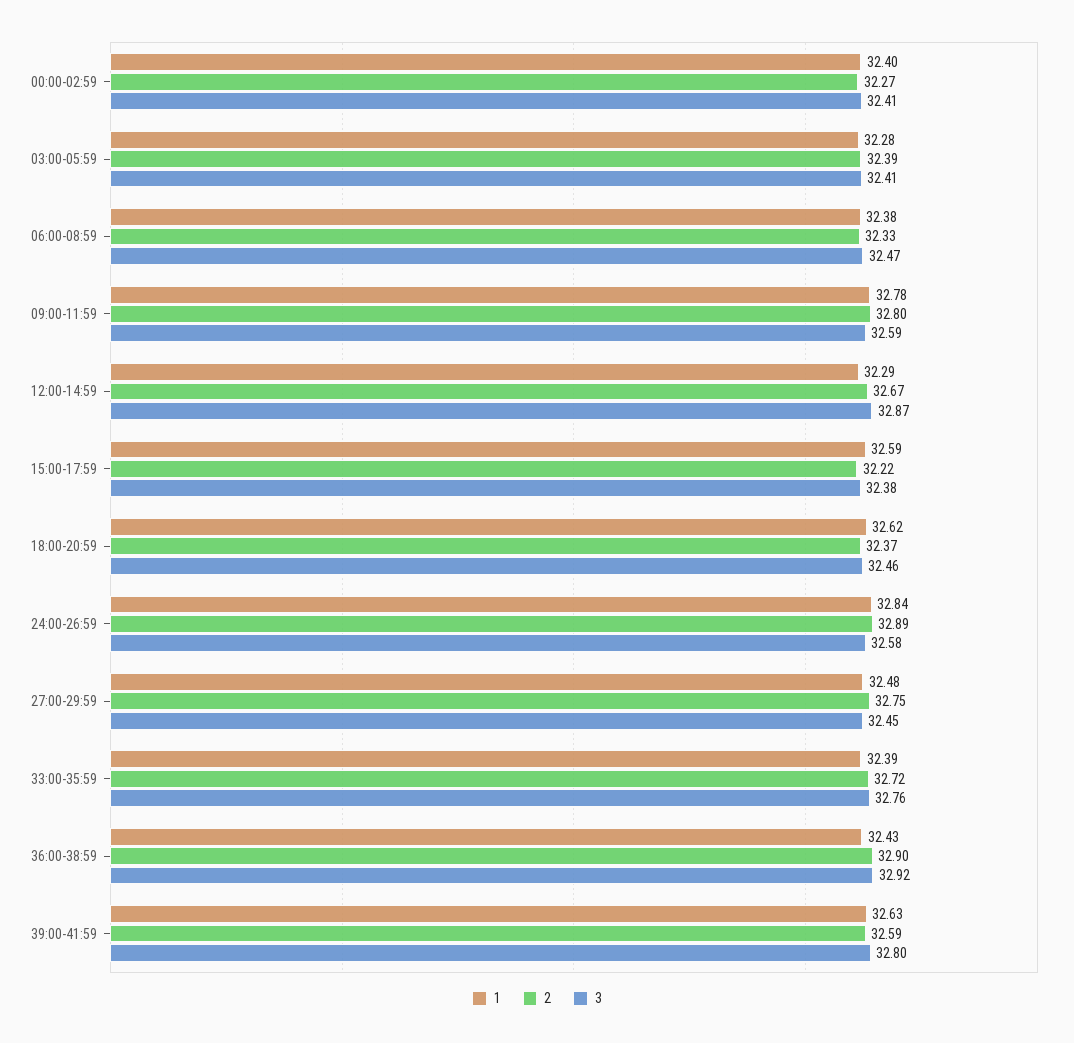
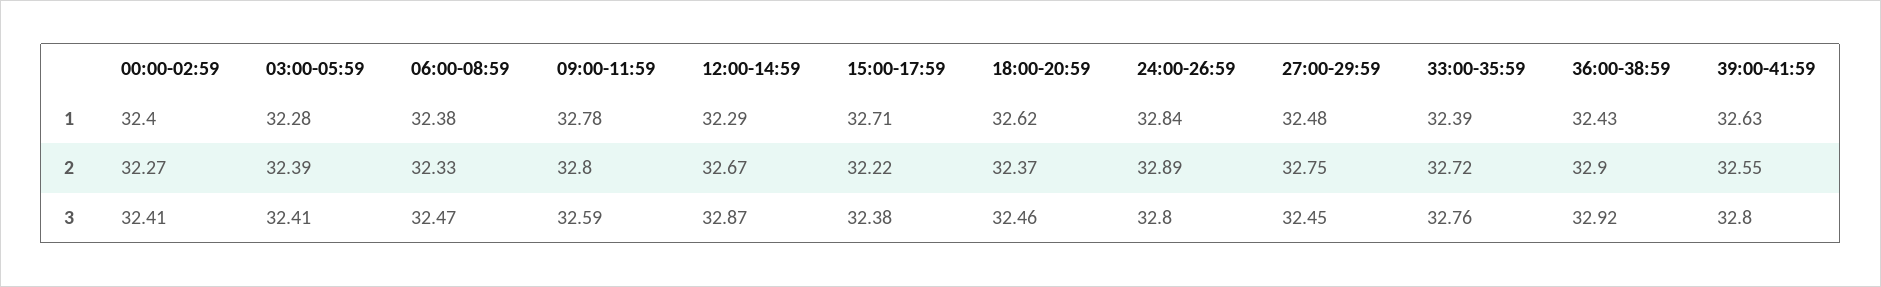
  {
    "1": {
      "00:00-02:59": 32.4,
      "03:00-05:59": 32.28,
      "06:00-08:59": 32.38,
      "09:00-11:59": 32.78,
      "12:00-14:59": 32.29,
-     "15:00-17:59": 32.59,
+     "15:00-17:59": 32.71,
      "18:00-20:59": 32.62,
      "24:00-26:59": 32.84,
      "27:00-29:59": 32.48,
      "33:00-35:59": 32.39,
      "36:00-38:59": 32.43,
      "39:00-41:59": 32.63
    },
    "2": {
      "00:00-02:59": 32.27,
      "03:00-05:59": 32.39,
      "06:00-08:59": 32.33,
      "09:00-11:59": 32.8,
      "12:00-14:59": 32.67,
      "15:00-17:59": 32.22,
      "18:00-20:59": 32.37,
      "24:00-26:59": 32.89,
      "27:00-29:59": 32.75,
      "33:00-35:59": 32.72,
      "36:00-38:59": 32.9,
-     "39:00-41:59": 32.59
+     "39:00-41:59": 32.55
    },
    "3": {
      "00:00-02:59": 32.41,
      "03:00-05:59": 32.41,
      "06:00-08:59": 32.47,
      "09:00-11:59": 32.59,
      "12:00-14:59": 32.87,
      "15:00-17:59": 32.38,
      "18:00-20:59": 32.46,
-     "24:00-26:59": 32.58,
+     "24:00-26:59": 32.8,
      "27:00-29:59": 32.45,
      "33:00-35:59": 32.76,
      "36:00-38:59": 32.92,
      "39:00-41:59": 32.8
    }
  }

